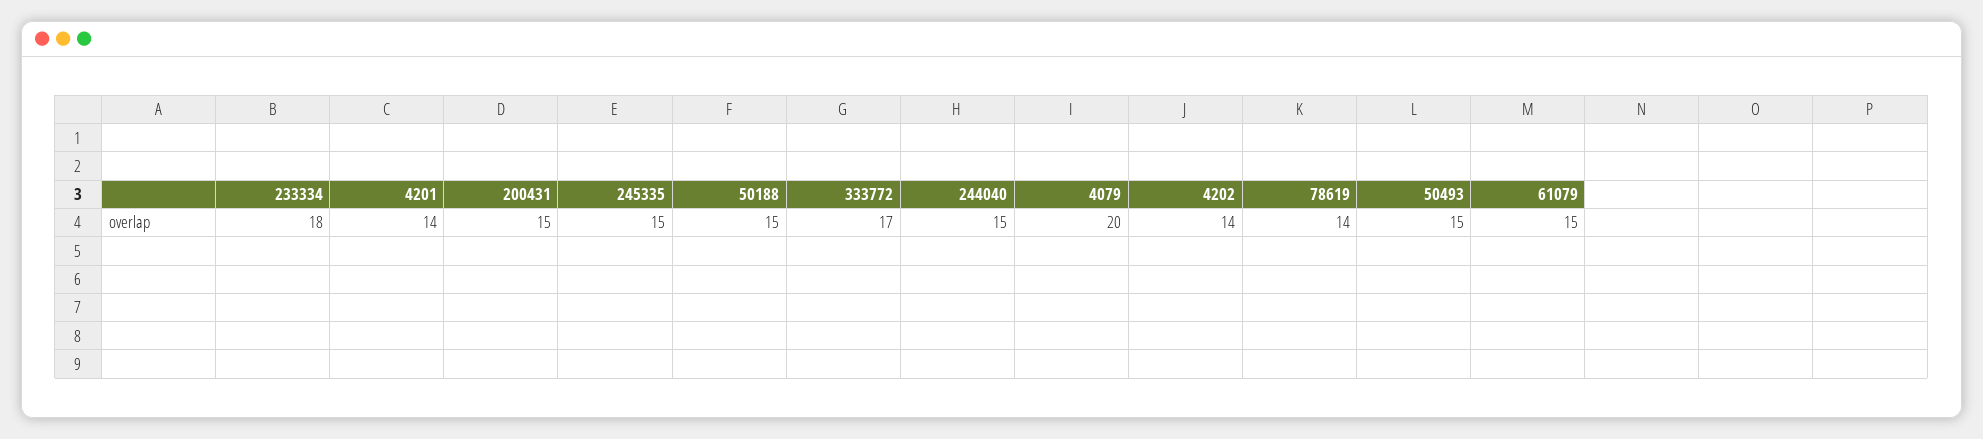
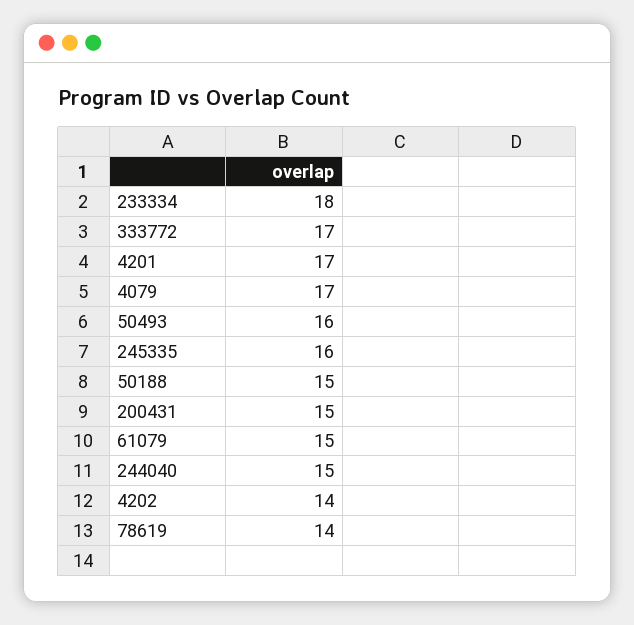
  {
    "233334": 18,
-   "4201": 14,
+   "4201": 17,
    "200431": 15,
-   "245335": 15,
+   "245335": 16,
    "50188": 15,
    "333772": 17,
    "244040": 15,
-   "4079": 20,
+   "4079": 17,
    "4202": 14,
    "78619": 14,
-   "50493": 15,
+   "50493": 16,
    "61079": 15
  }

